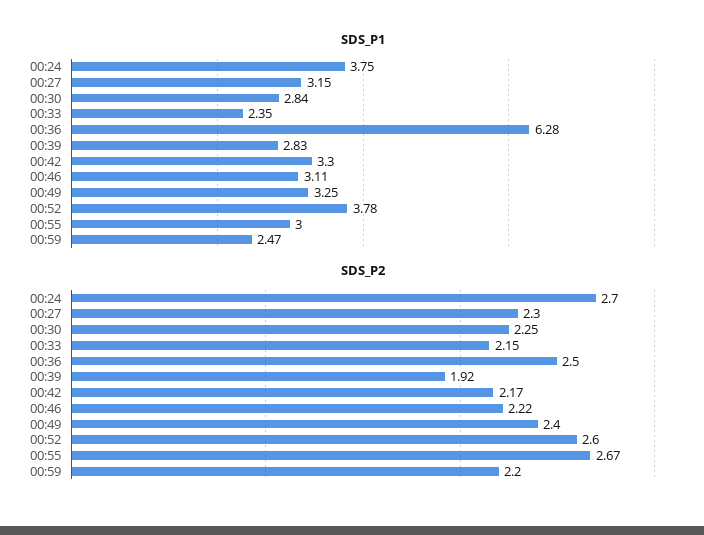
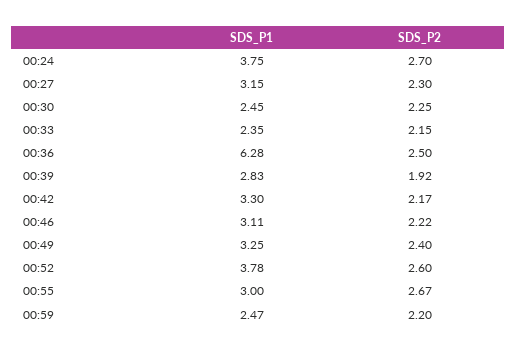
  {
    "SDS_P1": {
      "00:24": 3.75,
      "00:27": 3.15,
-     "00:30": 2.84,
+     "00:30": 2.45,
      "00:33": 2.35,
      "00:36": 6.28,
      "00:39": 2.83,
      "00:42": 3.3,
      "00:46": 3.11,
      "00:49": 3.25,
      "00:52": 3.78,
      "00:55": 3,
      "00:59": 2.47
    },
    "SDS_P2": {
      "00:24": 2.7,
      "00:27": 2.3,
      "00:30": 2.25,
      "00:33": 2.15,
      "00:36": 2.5,
      "00:39": 1.92,
      "00:42": 2.17,
      "00:46": 2.22,
      "00:49": 2.4,
      "00:52": 2.6,
      "00:55": 2.67,
      "00:59": 2.2
    }
  }

